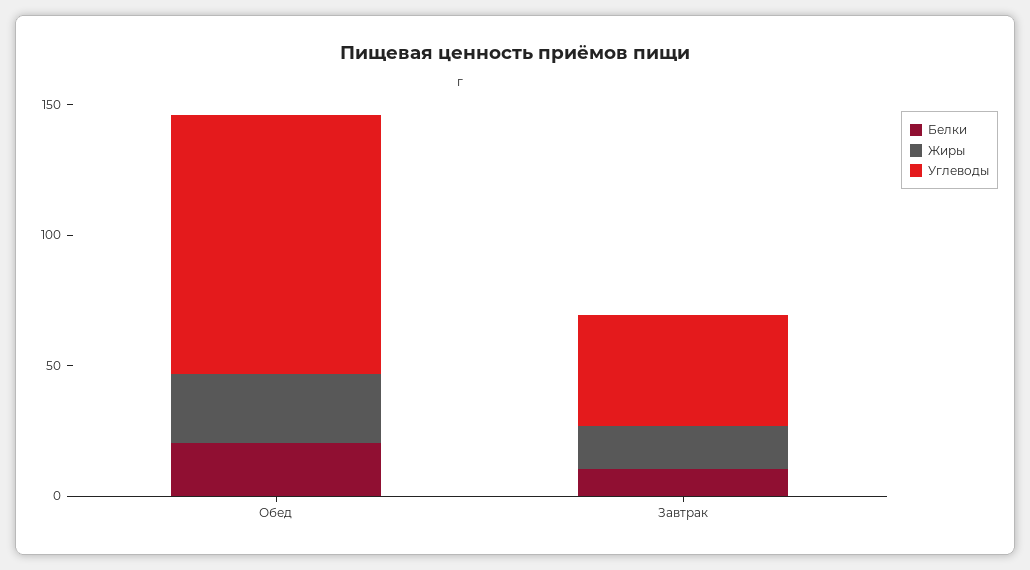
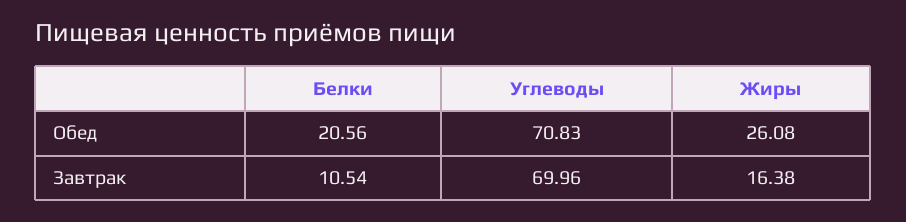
  {
    "Белки": {
      "Обед": 20.56,
      "Завтрак": 10.54
    },
    "Жиры": {
      "Обед": 26.08,
      "Завтрак": 16.38
    },
    "Углеводы": {
-     "Обед": 100,
+     "Обед": 70.83,
-     "Завтрак": 40
+     "Завтрак": 69.96
    }
  }

